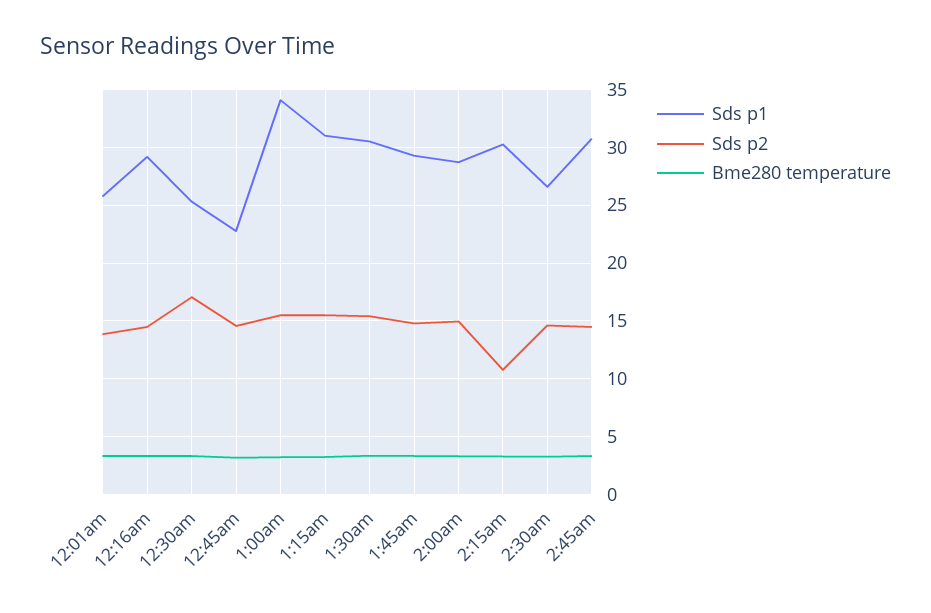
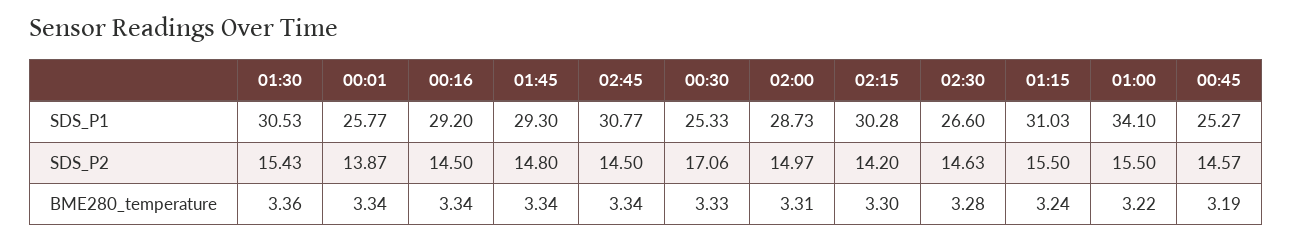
  {
    "Sds p1": {
      "12:01am": 25.77,
      "12:16am": 29.2,
      "12:30am": 25.33,
-     "12:45am": 23,
+     "12:45am": 25.27,
      "1:00am": 34.1,
      "1:15am": 31.03,
      "1:30am": 30.53,
      "1:45am": 29.3,
      "2:00am": 28.73,
      "2:15am": 30.28,
      "2:30am": 26.6,
      "2:45am": 30.77
    },
    "Sds p2": {
      "12:01am": 13.87,
      "12:16am": 14.5,
      "12:30am": 17.06,
      "12:45am": 14.57,
      "1:00am": 15.5,
      "1:15am": 15.5,
      "1:30am": 15.43,
      "1:45am": 14.8,
      "2:00am": 14.97,
-     "2:15am": 11,
+     "2:15am": 14.2,
      "2:30am": 14.63,
      "2:45am": 14.5
    },
    "Bme280 temperature": {
      "12:01am": 3.34,
      "12:16am": 3.34,
      "12:30am": 3.33,
      "12:45am": 3.19,
      "1:00am": 3.22,
      "1:15am": 3.24,
      "1:30am": 3.36,
      "1:45am": 3.34,
      "2:00am": 3.31,
      "2:15am": 3.3,
      "2:30am": 3.28,
      "2:45am": 3.34
    }
  }

